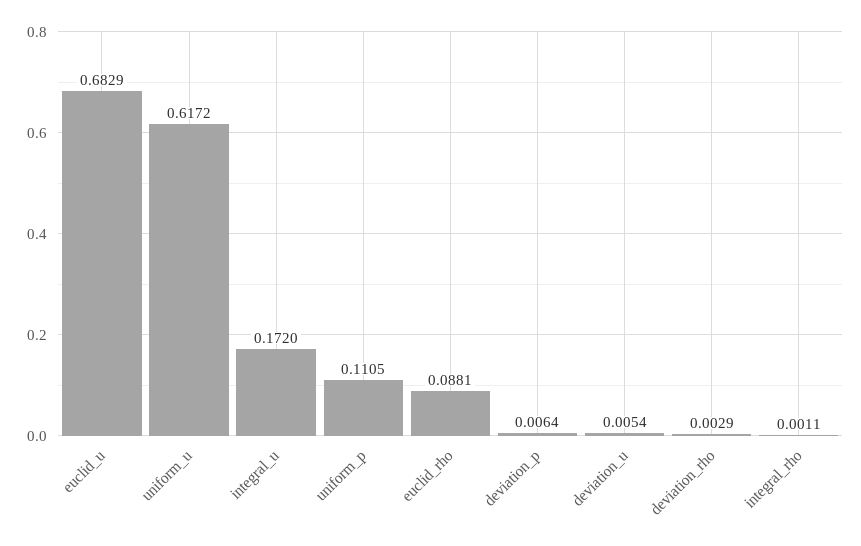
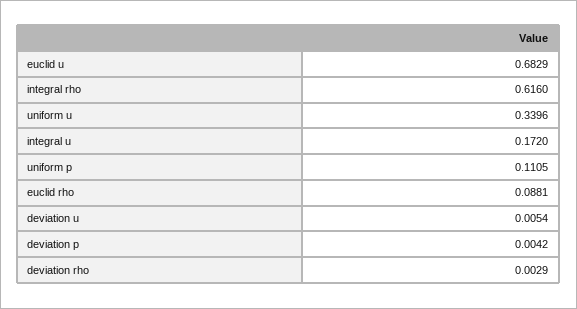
  {
    "euclid_u": 0.6829,
-   "uniform_u": 0.6172,
+   "uniform_u": 0.3396,
    "integral_u": 0.172,
    "uniform_p": 0.1105,
    "euclid_rho": 0.0881,
-   "deviation_p": 0.0064,
+   "deviation_p": 0.0042,
    "deviation_u": 0.0054,
    "deviation_rho": 0.0029,
-   "integral_rho": 0.0011
+   "integral_rho": 0.616
  }

